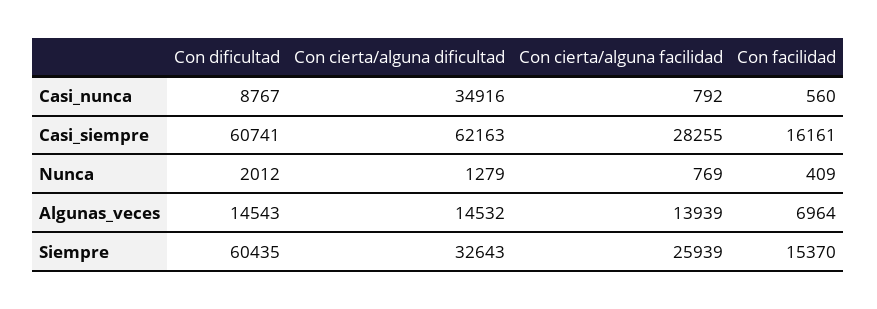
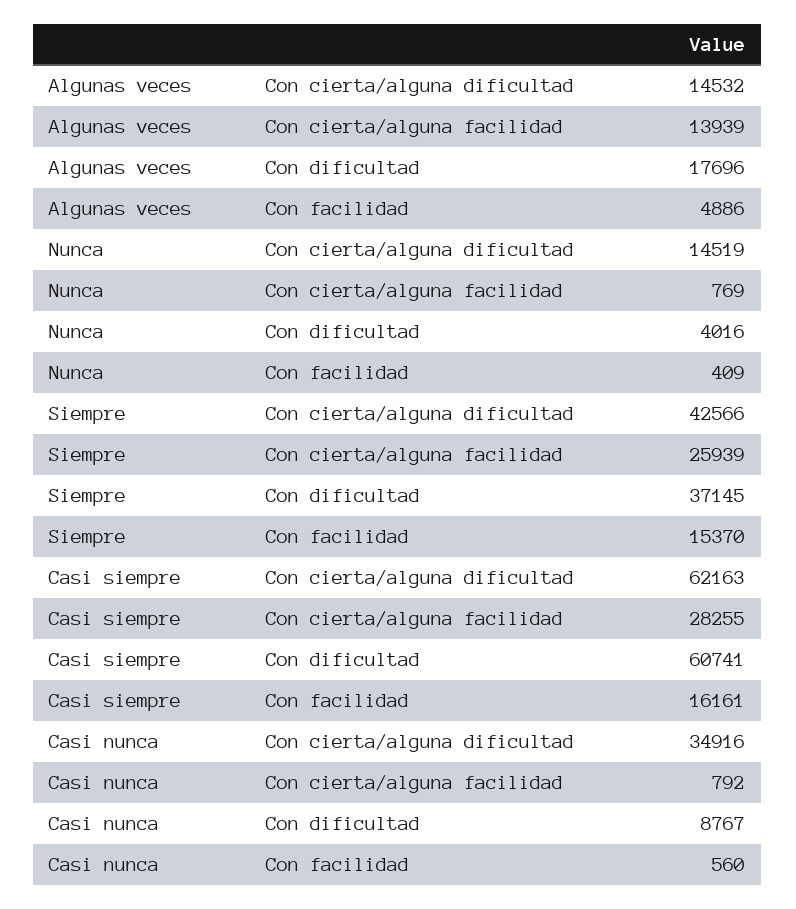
  {
    "Con dificultad": {
      "Casi_nunca": 8767,
      "Casi_siempre": 60741,
-     "Nunca": 2012,
+     "Nunca": 4016,
-     "Algunas_veces": 14543,
+     "Algunas_veces": 17696,
-     "Siempre": 60435
+     "Siempre": 37145
    },
    "Con cierta/alguna dificultad": {
      "Casi_nunca": 34916,
      "Casi_siempre": 62163,
-     "Nunca": 1279,
+     "Nunca": 14519,
      "Algunas_veces": 14532,
-     "Siempre": 32643
+     "Siempre": 42566
    },
    "Con cierta/alguna facilidad": {
      "Casi_nunca": 792,
      "Casi_siempre": 28255,
      "Nunca": 769,
      "Algunas_veces": 13939,
      "Siempre": 25939
    },
    "Con facilidad": {
      "Casi_nunca": 560,
      "Casi_siempre": 16161,
      "Nunca": 409,
-     "Algunas_veces": 6964,
+     "Algunas_veces": 4886,
      "Siempre": 15370
    }
  }

